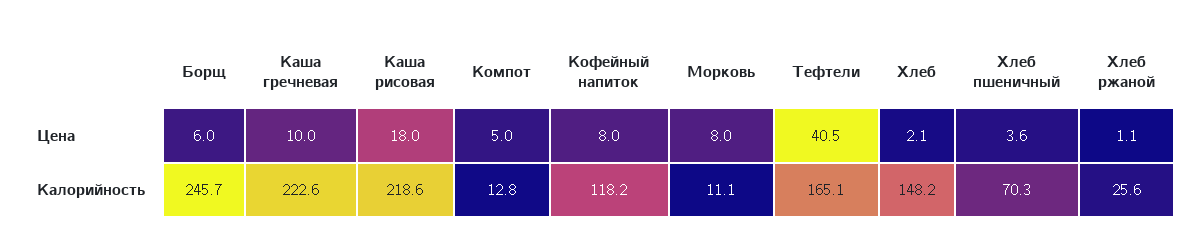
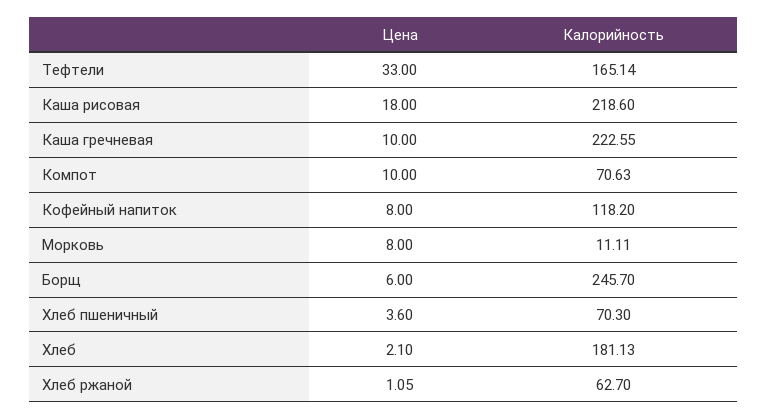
  {
    "Борщ": {
      "Цена": 6,
      "Калорийность": 245.7
    },
    "Каша гречневая": {
      "Цена": 10,
      "Калорийность": 222.55
    },
    "Каша рисовая": {
      "Цена": 18,
      "Калорийность": 218.6
    },
    "Компот": {
-     "Цена": 5,
+     "Цена": 10,
-     "Калорийность": 12.8
+     "Калорийность": 70.63
    },
    "Кофейный напиток": {
      "Цена": 8,
      "Калорийность": 118.2
    },
    "Морковь": {
      "Цена": 8,
      "Калорийность": 11.11
    },
    "Тефтели": {
-     "Цена": 40.5,
+     "Цена": 33,
      "Калорийность": 165.14
    },
    "Хлеб": {
      "Цена": 2.1,
-     "Калорийность": 148.2
+     "Калорийность": 181.13
    },
    "Хлеб пшеничный": {
      "Цена": 3.6,
      "Калорийность": 70.3
    },
    "Хлеб ржаной": {
      "Цена": 1.05,
-     "Калорийность": 25.6
+     "Калорийность": 62.7
    }
  }

